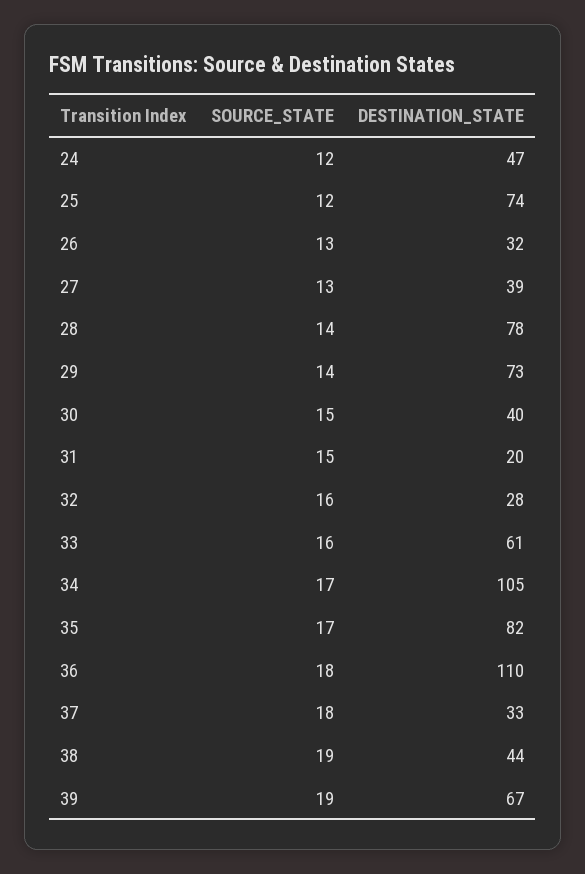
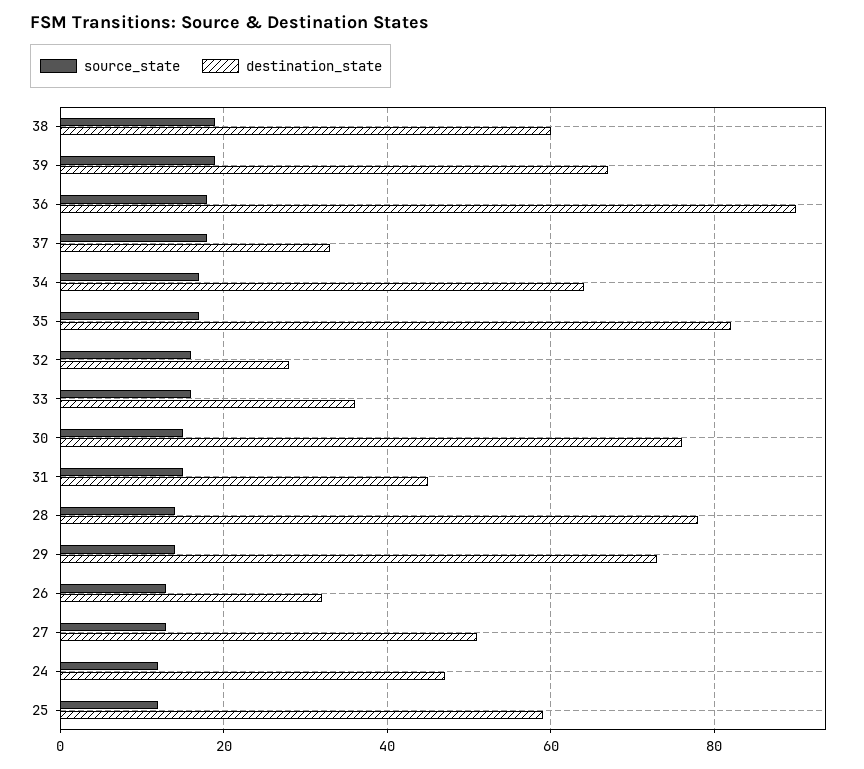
  {
    "SOURCE_STATE": {
      "24": 12,
      "25": 12,
      "26": 13,
      "27": 13,
      "28": 14,
      "29": 14,
      "30": 15,
      "31": 15,
      "32": 16,
      "33": 16,
      "34": 17,
      "35": 17,
      "36": 18,
      "37": 18,
      "38": 19,
      "39": 19
    },
    "DESTINATION_STATE": {
      "24": 47,
-     "25": 74,
+     "25": 60,
      "26": 32,
-     "27": 39,
+     "27": 50,
      "28": 78,
      "29": 73,
-     "30": 40,
+     "30": 75,
-     "31": 20,
+     "31": 45,
      "32": 28,
-     "33": 61,
+     "33": 35,
-     "34": 105,
+     "34": 65,
      "35": 82,
-     "36": 110,
+     "36": 90,
      "37": 33,
-     "38": 44,
+     "38": 60,
      "39": 67
    }
  }

